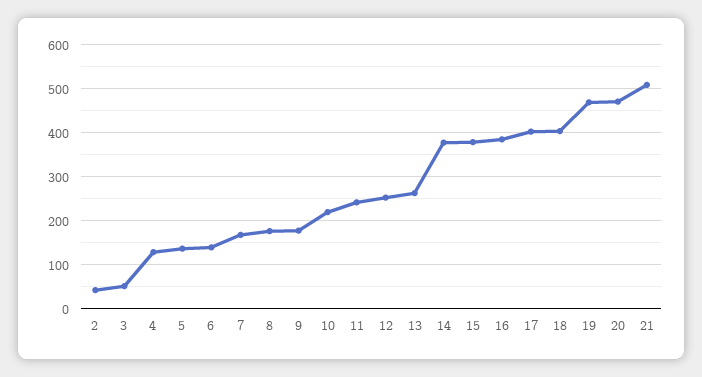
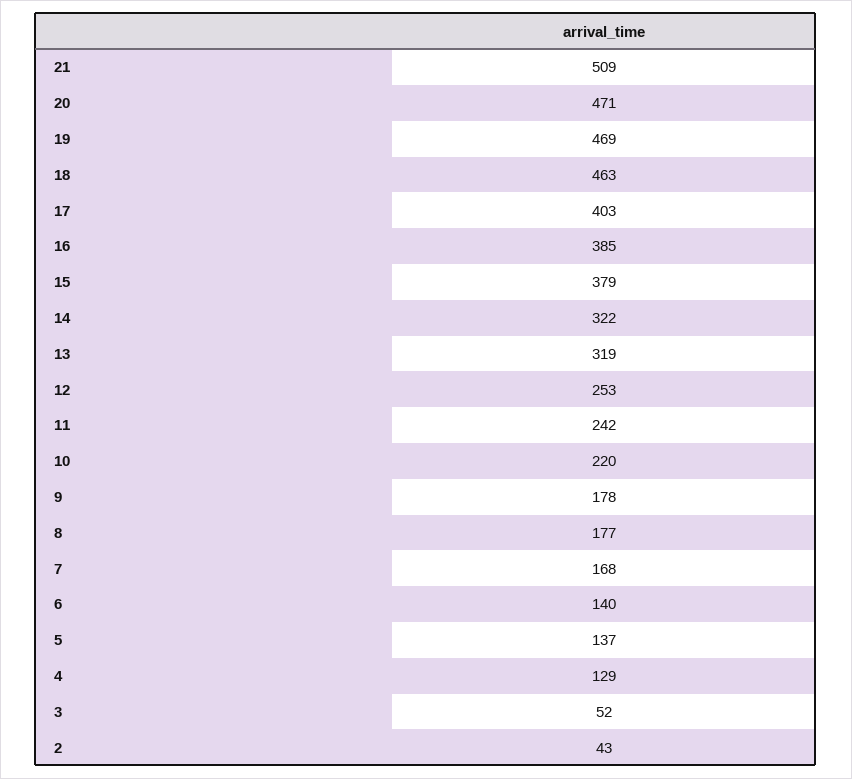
  {
    "2": 43,
    "3": 52,
    "4": 129,
    "5": 137,
    "6": 140,
    "7": 168,
    "8": 177,
    "9": 178,
    "10": 220,
    "11": 242,
    "12": 253,
-   "13": 260,
+   "13": 319,
-   "14": 380,
+   "14": 322,
    "15": 379,
    "16": 385,
    "17": 403,
-   "18": 400,
+   "18": 463,
    "19": 469,
    "20": 471,
    "21": 509
  }

